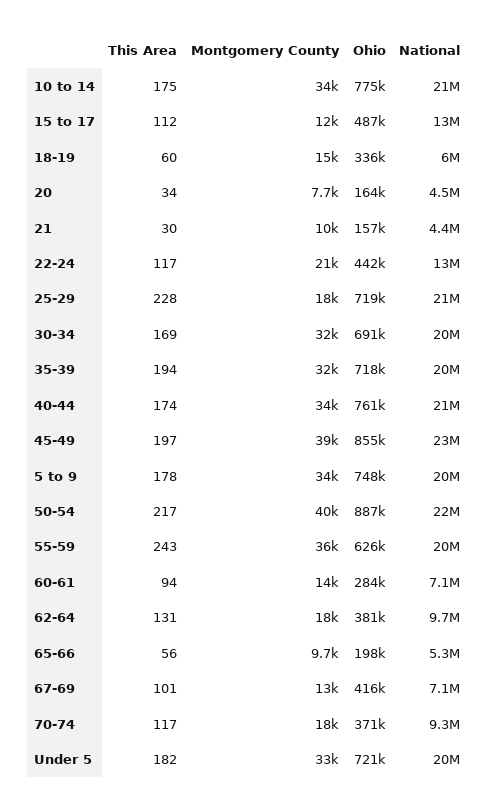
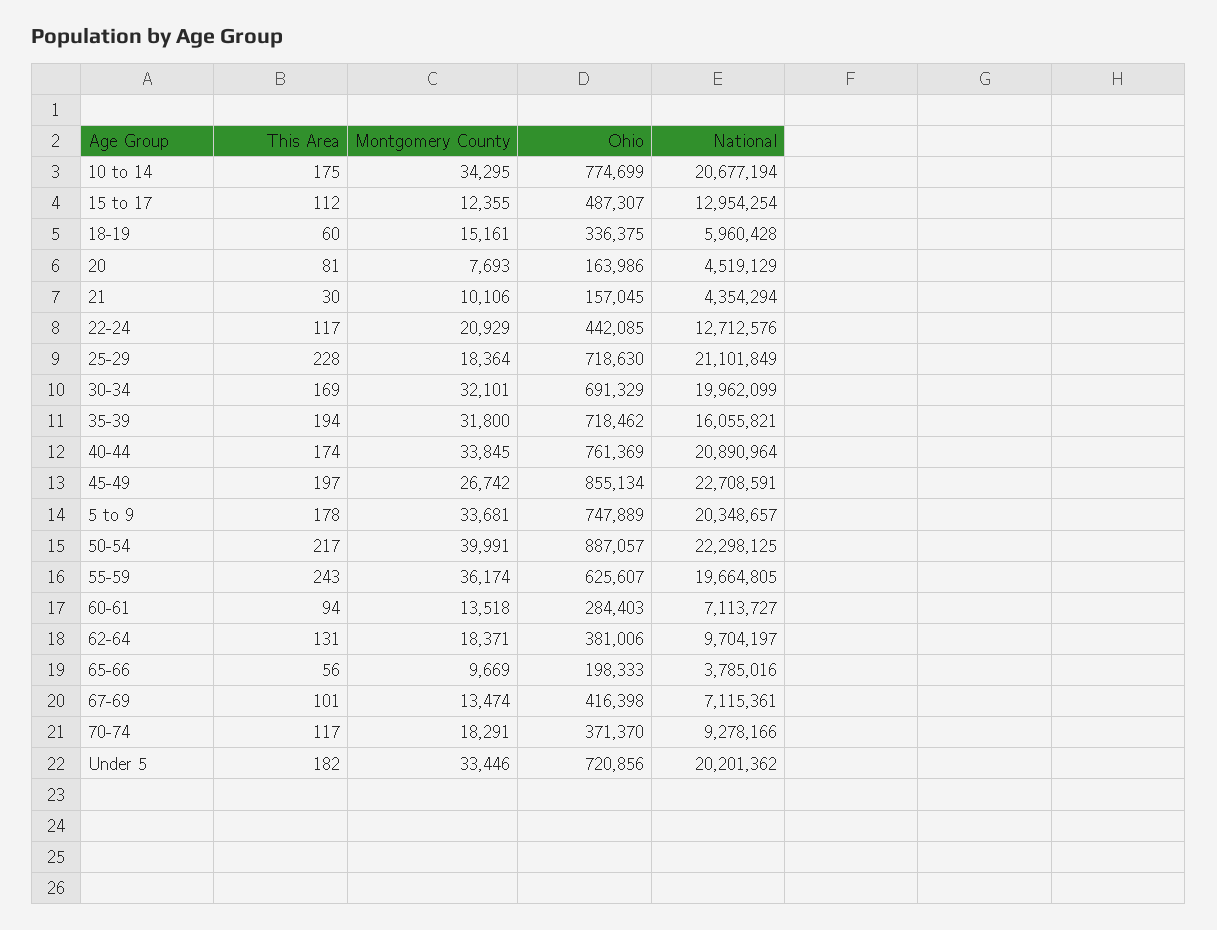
  {
    "This Area": {
      "10 to 14": 175,
      "15 to 17": 112,
      "18-19": 60,
-     "20": 34,
+     "20": 81,
      "21": 30,
      "22-24": 117,
      "25-29": 228,
      "30-34": 169,
      "35-39": 194,
      "40-44": 174,
      "45-49": 197,
      "5 to 9": 178,
      "50-54": 217,
      "55-59": 243,
      "60-61": 94,
      "62-64": 131,
      "65-66": 56,
      "67-69": 101,
      "70-74": 117,
      "Under 5": 182
    },
    "Montgomery County": {
      "10 to 14": 34295,
      "15 to 17": 12355,
      "18-19": 15161,
      "20": 7693,
      "21": 10106,
      "22-24": 20929,
      "25-29": 18364,
      "30-34": 32101,
      "35-39": 31800,
      "40-44": 33845,
-     "45-49": 39000,
+     "45-49": 26742,
      "5 to 9": 33681,
      "50-54": 39991,
      "55-59": 36174,
      "60-61": 13518,
      "62-64": 18371,
      "65-66": 9669,
      "67-69": 13474,
      "70-74": 18291,
      "Under 5": 33446
    },
    "Ohio": {
      "10 to 14": 774699,
      "15 to 17": 487307,
      "18-19": 336375,
      "20": 163986,
      "21": 157045,
      "22-24": 442085,
      "25-29": 718630,
      "30-34": 691329,
      "35-39": 718462,
      "40-44": 761369,
      "45-49": 855134,
      "5 to 9": 747889,
      "50-54": 887057,
      "55-59": 625607,
      "60-61": 284403,
      "62-64": 381006,
      "65-66": 198333,
      "67-69": 416398,
      "70-74": 371370,
      "Under 5": 720856
    },
    "National": {
      "10 to 14": 20677194,
      "15 to 17": 12954254,
      "18-19": 5960428,
      "20": 4519129,
      "21": 4354294,
      "22-24": 12712576,
      "25-29": 21101849,
      "30-34": 19962099,
-     "35-39": 20000000,
+     "35-39": 16055821,
      "40-44": 20890964,
      "45-49": 22708591,
      "5 to 9": 20348657,
      "50-54": 22298125,
      "55-59": 19664805,
      "60-61": 7113727,
      "62-64": 9704197,
-     "65-66": 5300000,
+     "65-66": 3785016,
      "67-69": 7115361,
      "70-74": 9278166,
      "Under 5": 20201362
    }
  }

